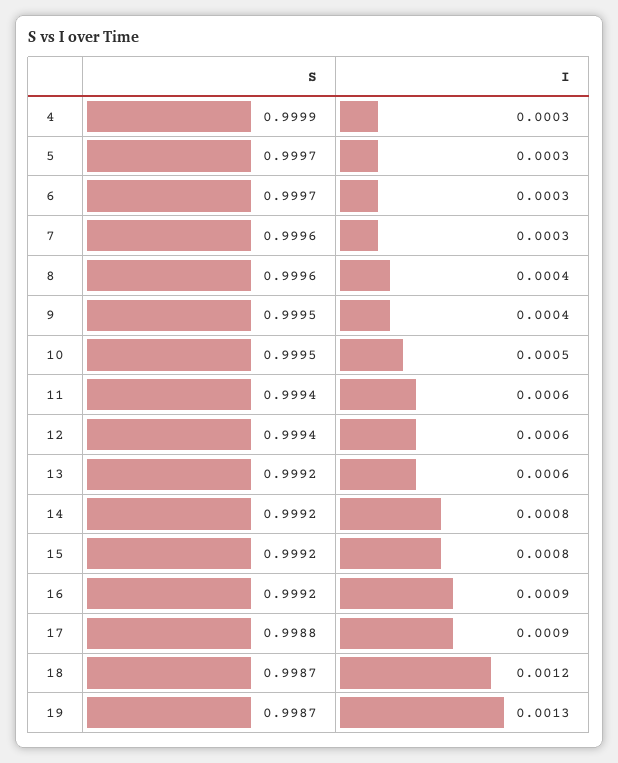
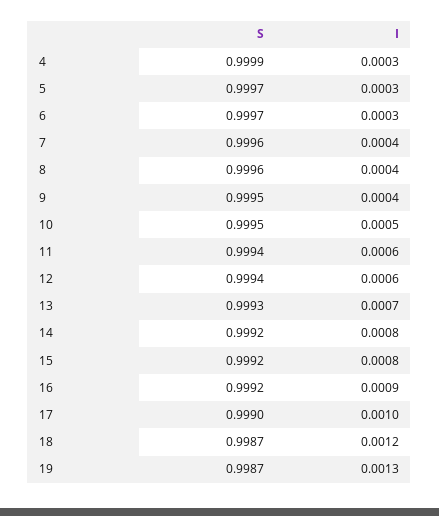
  {
    "S": {
      "4": 0.9999,
      "5": 0.9997,
      "6": 0.9997,
      "7": 0.9996,
      "8": 0.9996,
      "9": 0.9995,
      "10": 0.9995,
      "11": 0.9994,
      "12": 0.9994,
-     "13": 0.9992,
+     "13": 0.9993,
      "14": 0.9992,
      "15": 0.9992,
      "16": 0.9992,
-     "17": 0.9988,
+     "17": 0.999,
      "18": 0.9987,
      "19": 0.9987
    },
    "I": {
      "4": 0.0003,
      "5": 0.0003,
      "6": 0.0003,
-     "7": 0.0003,
+     "7": 0.0004,
      "8": 0.0004,
      "9": 0.0004,
      "10": 0.0005,
      "11": 0.0006,
      "12": 0.0006,
-     "13": 0.0006,
+     "13": 0.0007,
      "14": 0.0008,
      "15": 0.0008,
      "16": 0.0009,
-     "17": 0.0009,
+     "17": 0.001,
      "18": 0.0012,
      "19": 0.0013
    }
  }

